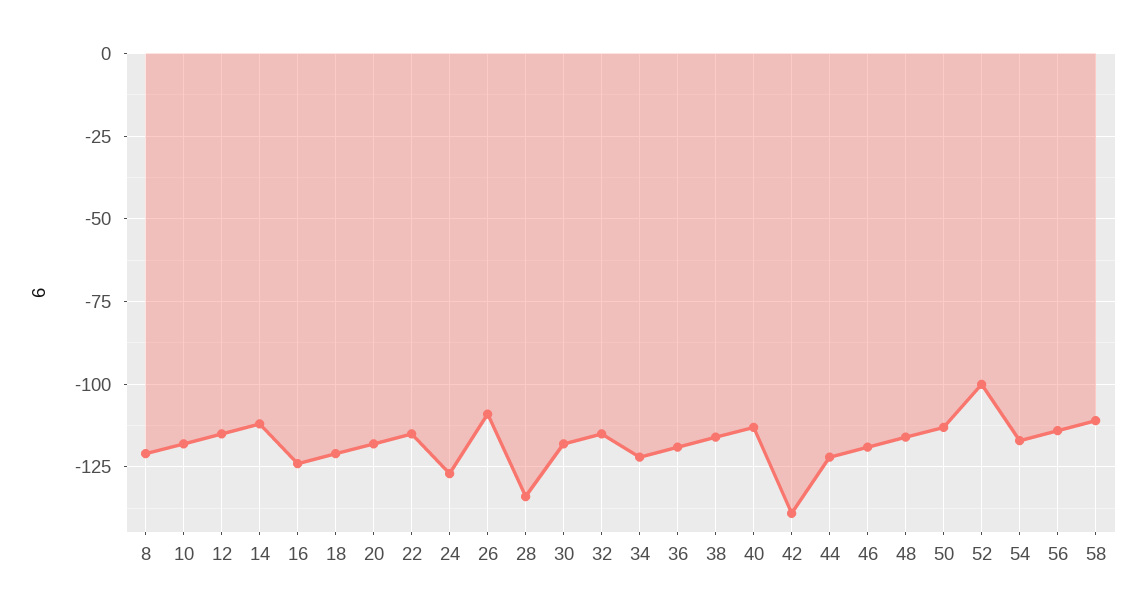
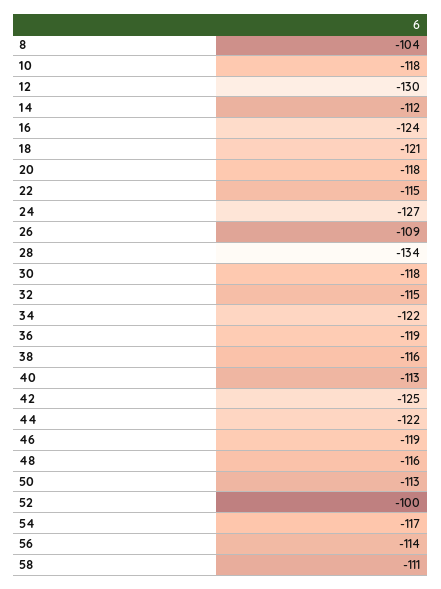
  {
-   "8": -120,
+   "8": -104,
    "10": -118,
-   "12": -115,
+   "12": -130,
    "14": -112,
    "16": -124,
    "18": -121,
    "20": -118,
    "22": -115,
    "24": -127,
    "26": -109,
    "28": -134,
    "30": -118,
    "32": -115,
    "34": -122,
    "36": -119,
    "38": -116,
    "40": -113,
-   "42": -140,
+   "42": -125,
    "44": -122,
    "46": -119,
    "48": -116,
    "50": -113,
    "52": -100,
    "54": -117,
    "56": -114,
    "58": -111
  }

